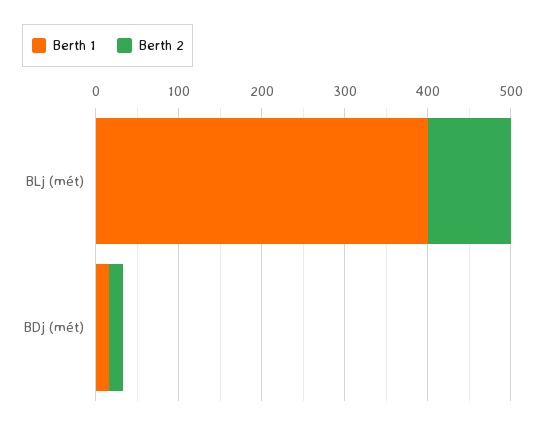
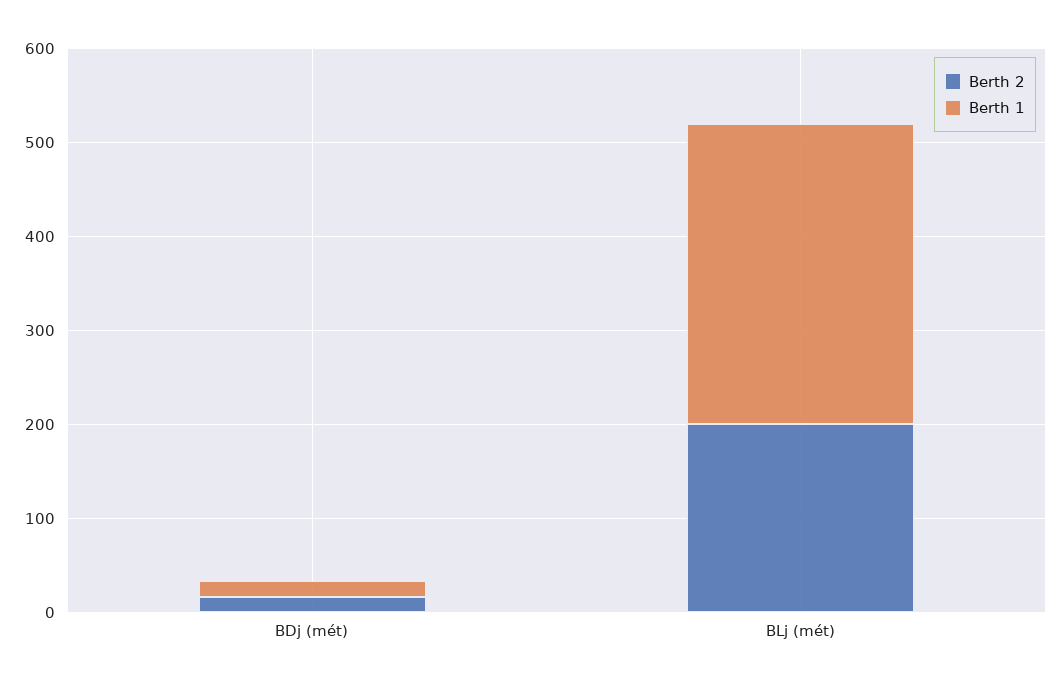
  {
    "Berth 1": {
-     "BLj (mét)": 400,
+     "BLj (mét)": 320,
      "BDj (mét)": 20
    },
    "Berth 2": {
-     "BLj (mét)": 100,
+     "BLj (mét)": 200,
      "BDj (mét)": 20
    }
  }

